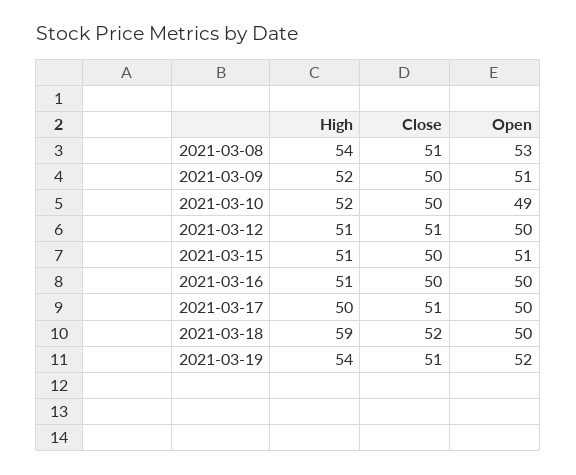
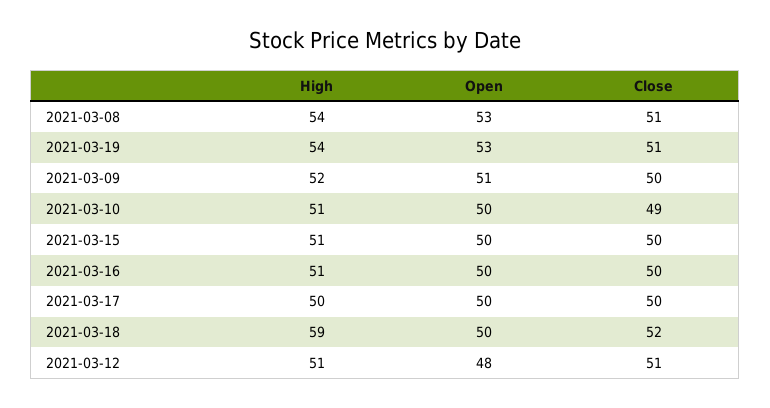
  {
    "High": {
      "2021-03-08": 54,
      "2021-03-09": 52,
-     "2021-03-10": 52,
+     "2021-03-10": 51,
      "2021-03-12": 51,
      "2021-03-15": 51,
      "2021-03-16": 51,
      "2021-03-17": 50,
      "2021-03-18": 59,
      "2021-03-19": 54
    },
    "Close": {
      "2021-03-08": 51,
      "2021-03-09": 50,
-     "2021-03-10": 50,
+     "2021-03-10": 49,
      "2021-03-12": 51,
      "2021-03-15": 50,
      "2021-03-16": 50,
-     "2021-03-17": 51,
+     "2021-03-17": 50,
      "2021-03-18": 52,
      "2021-03-19": 51
    },
    "Open": {
      "2021-03-08": 53,
      "2021-03-09": 51,
-     "2021-03-10": 49,
+     "2021-03-10": 50,
-     "2021-03-12": 50,
+     "2021-03-12": 48,
-     "2021-03-15": 51,
+     "2021-03-15": 50,
      "2021-03-16": 50,
      "2021-03-17": 50,
      "2021-03-18": 50,
-     "2021-03-19": 52
+     "2021-03-19": 53
    }
  }

